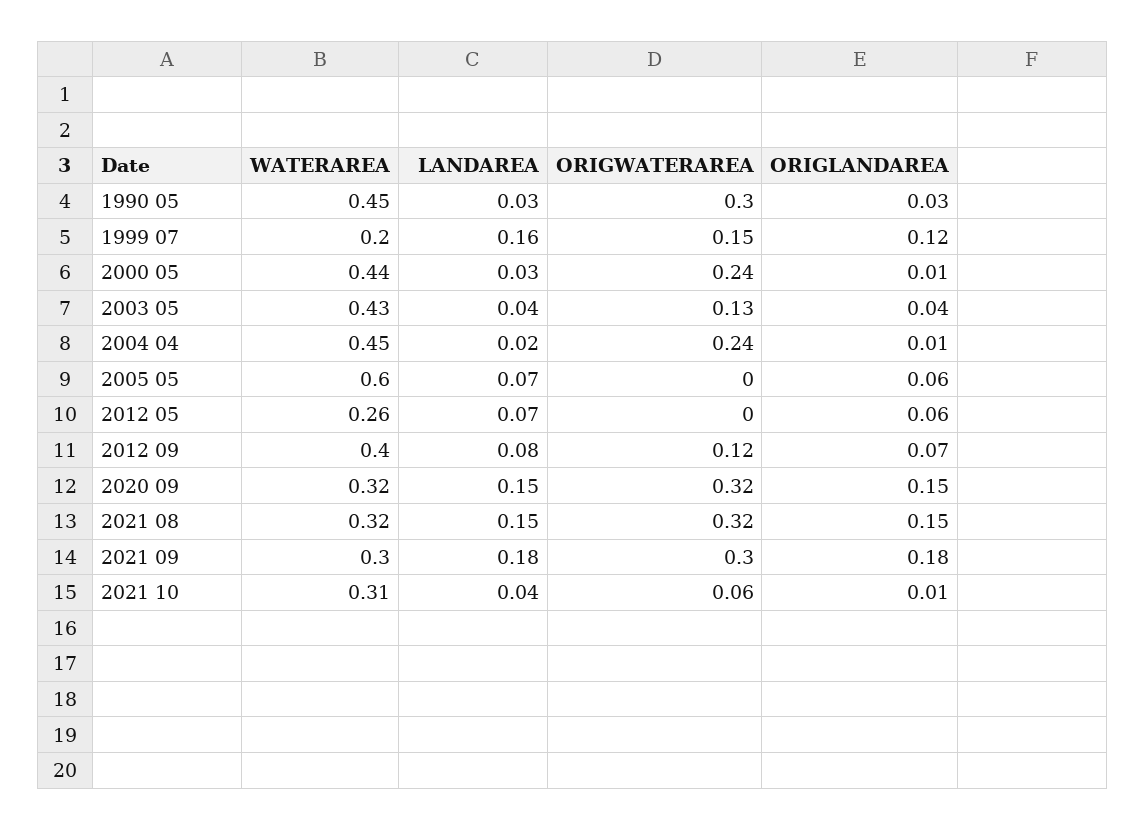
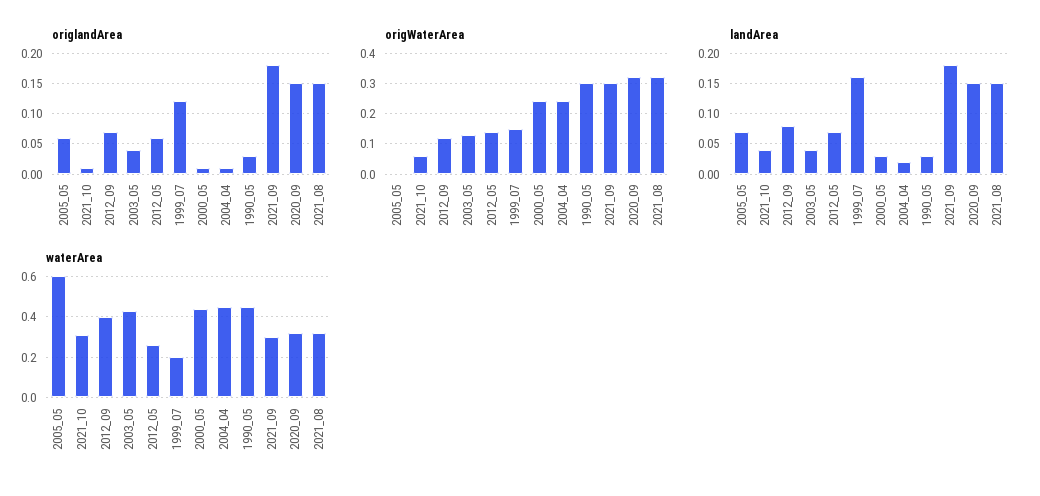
  {
    "WATERAREA": {
      "1990 05": 0.45,
      "1999 07": 0.2,
      "2000 05": 0.44,
      "2003 05": 0.43,
      "2004 04": 0.45,
      "2005 05": 0.6,
      "2012 05": 0.26,
      "2012 09": 0.4,
      "2020 09": 0.32,
      "2021 08": 0.32,
      "2021 09": 0.3,
      "2021 10": 0.31
    },
    "LANDAREA": {
      "1990 05": 0.03,
      "1999 07": 0.16,
      "2000 05": 0.03,
      "2003 05": 0.04,
      "2004 04": 0.02,
      "2005 05": 0.07,
      "2012 05": 0.07,
      "2012 09": 0.08,
      "2020 09": 0.15,
      "2021 08": 0.15,
      "2021 09": 0.18,
      "2021 10": 0.04
    },
    "ORIGWATERAREA": {
      "1990 05": 0.3,
      "1999 07": 0.15,
      "2000 05": 0.24,
      "2003 05": 0.13,
      "2004 04": 0.24,
      "2005 05": 0,
-     "2012 05": 0,
+     "2012 05": 0.15,
      "2012 09": 0.12,
      "2020 09": 0.32,
      "2021 08": 0.32,
      "2021 09": 0.3,
      "2021 10": 0.06
    },
    "ORIGLANDAREA": {
      "1990 05": 0.03,
      "1999 07": 0.12,
      "2000 05": 0.01,
      "2003 05": 0.04,
      "2004 04": 0.01,
      "2005 05": 0.06,
      "2012 05": 0.06,
      "2012 09": 0.07,
      "2020 09": 0.15,
      "2021 08": 0.15,
      "2021 09": 0.18,
      "2021 10": 0.01
    }
  }

